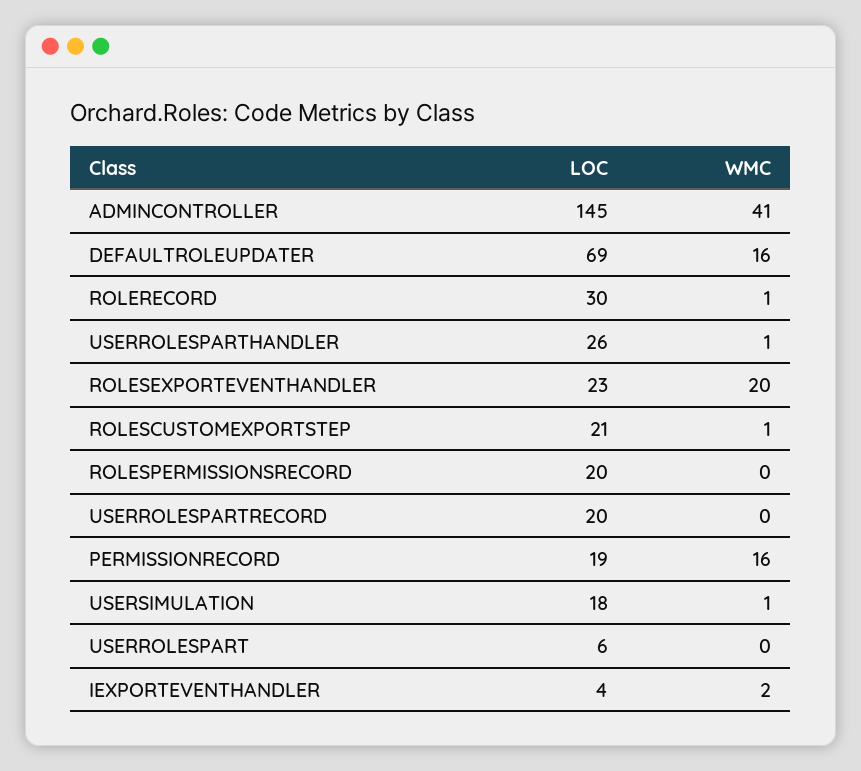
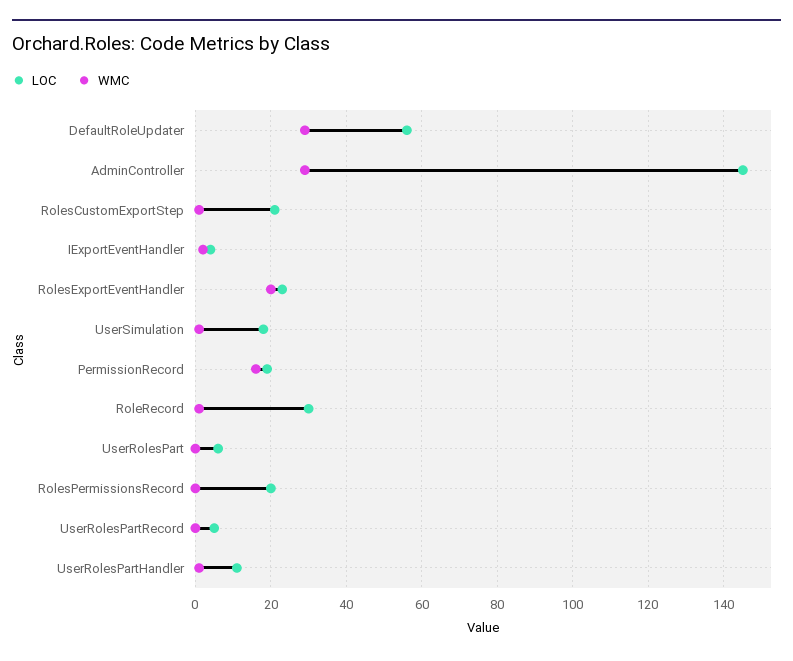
  {
    "LOC": {
      "ADMINCONTROLLER": 145,
-     "DEFAULTROLEUPDATER": 69,
+     "DEFAULTROLEUPDATER": 55,
      "ROLERECORD": 30,
-     "USERROLESPARTHANDLER": 26,
+     "USERROLESPARTHANDLER": 10,
      "ROLESEXPORTEVENTHANDLER": 23,
      "ROLESCUSTOMEXPORTSTEP": 21,
      "ROLESPERMISSIONSRECORD": 20,
-     "USERROLESPARTRECORD": 20,
+     "USERROLESPARTRECORD": 5,
      "PERMISSIONRECORD": 19,
      "USERSIMULATION": 18,
      "USERROLESPART": 6,
      "IEXPORTEVENTHANDLER": 4
    },
    "WMC": {
-     "ADMINCONTROLLER": 41,
+     "ADMINCONTROLLER": 30,
-     "DEFAULTROLEUPDATER": 16,
+     "DEFAULTROLEUPDATER": 30,
      "ROLERECORD": 1,
      "USERROLESPARTHANDLER": 1,
      "ROLESEXPORTEVENTHANDLER": 20,
      "ROLESCUSTOMEXPORTSTEP": 1,
      "ROLESPERMISSIONSRECORD": 0,
      "USERROLESPARTRECORD": 0,
      "PERMISSIONRECORD": 16,
      "USERSIMULATION": 1,
      "USERROLESPART": 0,
      "IEXPORTEVENTHANDLER": 2
    }
  }

